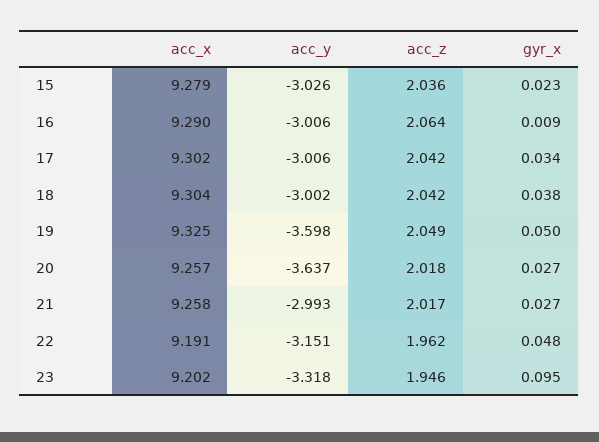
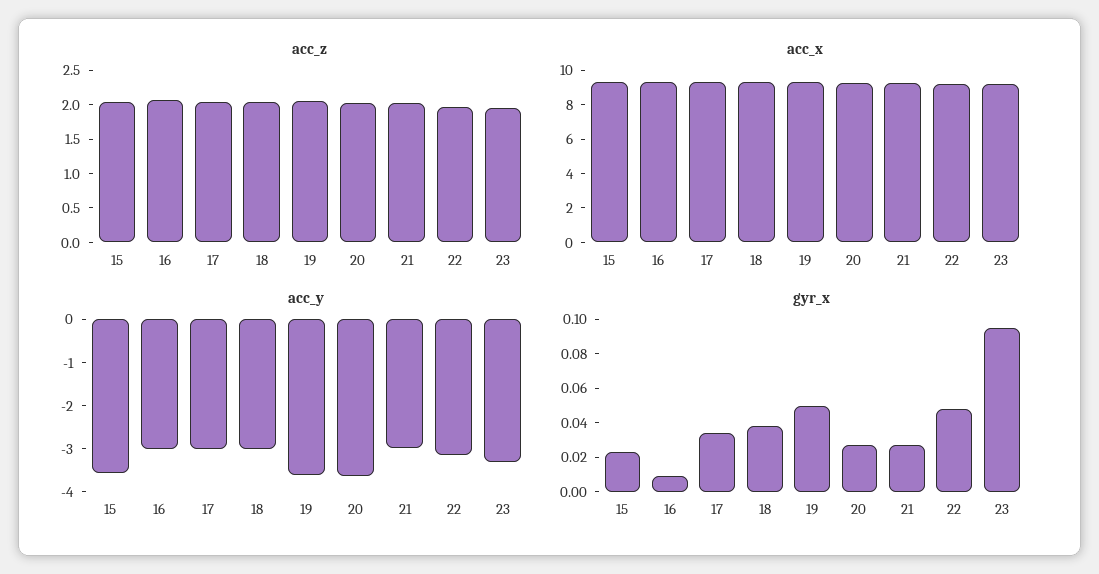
  {
    "acc_x": {
      "15": 9.279,
      "16": 9.29,
      "17": 9.302,
      "18": 9.304,
      "19": 9.325,
      "20": 9.257,
      "21": 9.258,
      "22": 9.191,
      "23": 9.202
    },
    "acc_y": {
-     "15": -3.026,
+     "15": -3.6,
      "16": -3.006,
      "17": -3.006,
      "18": -3.002,
      "19": -3.598,
      "20": -3.637,
      "21": -2.993,
      "22": -3.151,
      "23": -3.318
    },
    "acc_z": {
      "15": 2.036,
      "16": 2.064,
      "17": 2.042,
      "18": 2.042,
      "19": 2.049,
      "20": 2.018,
      "21": 2.017,
      "22": 1.962,
      "23": 1.946
    },
    "gyr_x": {
      "15": 0.023,
      "16": 0.009,
      "17": 0.034,
      "18": 0.038,
      "19": 0.05,
      "20": 0.027,
      "21": 0.027,
      "22": 0.048,
      "23": 0.095
    }
  }

